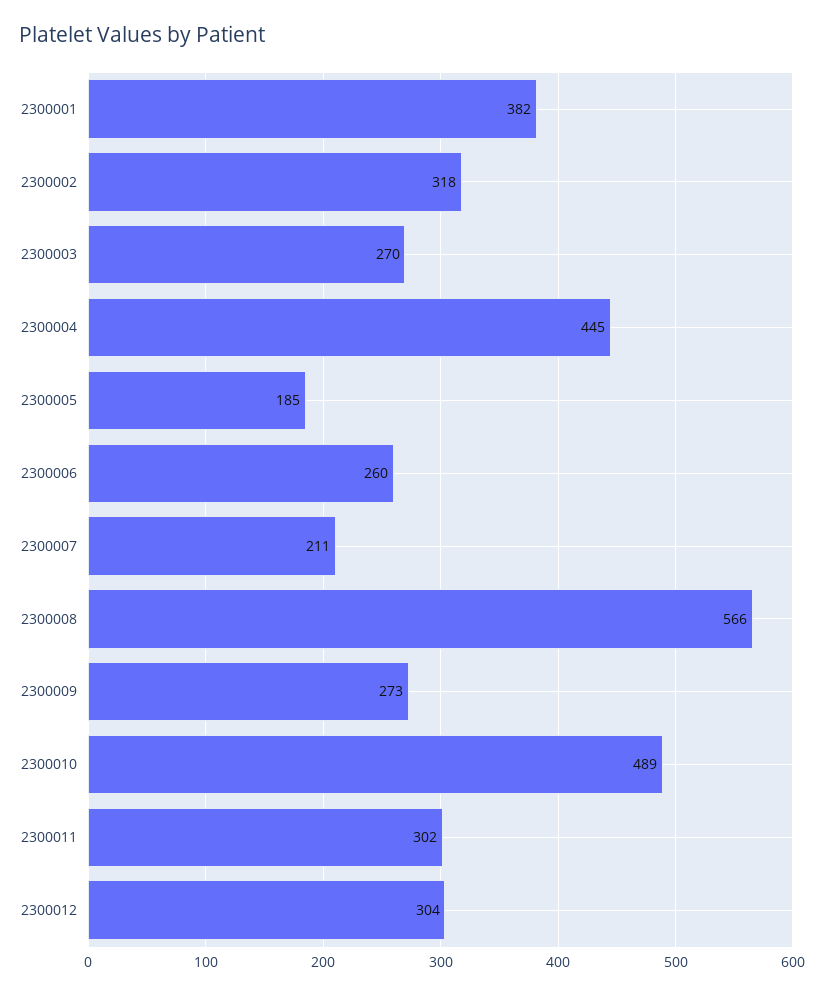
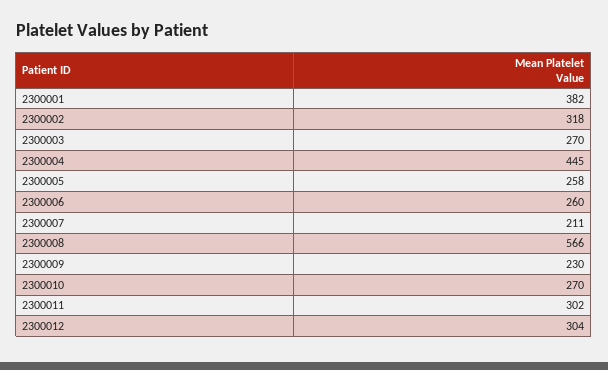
  {
    "2300001": 382,
    "2300002": 318,
    "2300003": 270,
    "2300004": 445,
-   "2300005": 185,
+   "2300005": 258,
    "2300006": 260,
    "2300007": 211,
    "2300008": 566,
-   "2300009": 273,
+   "2300009": 230,
-   "2300010": 489,
+   "2300010": 270,
    "2300011": 302,
    "2300012": 304
  }

